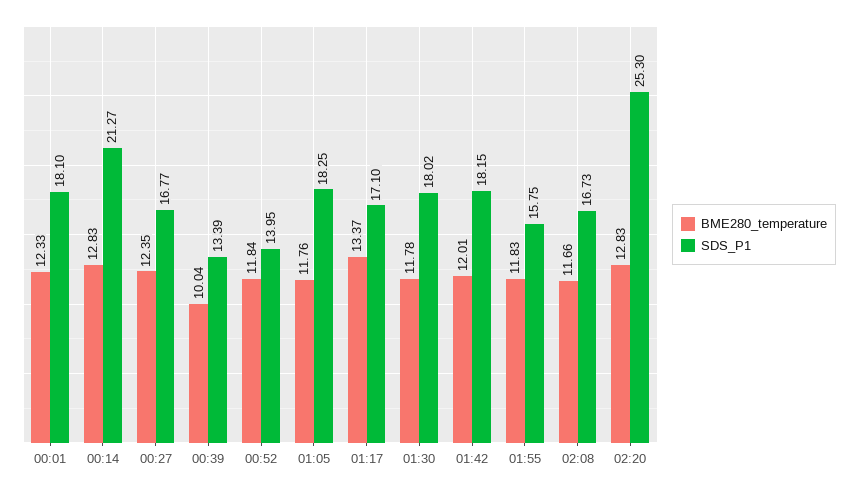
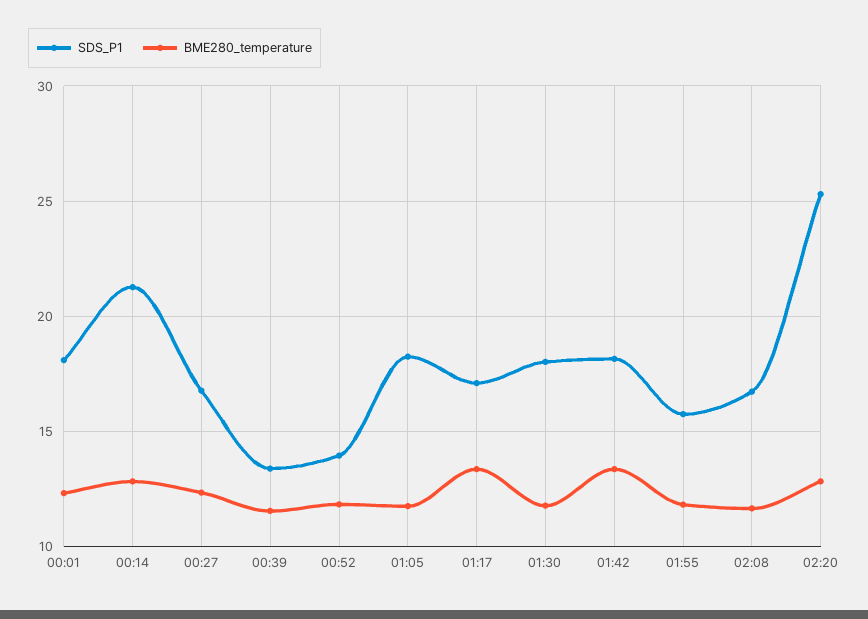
  {
    "BME280_temperature": {
      "00:01": 12.33,
      "00:14": 12.83,
      "00:27": 12.35,
-     "00:39": 10.04,
+     "00:39": 11.5,
      "00:52": 11.84,
      "01:05": 11.76,
      "01:17": 13.37,
      "01:30": 11.78,
-     "01:42": 12.01,
+     "01:42": 13.5,
      "01:55": 11.83,
      "02:08": 11.66,
      "02:20": 12.83
    },
    "SDS_P1": {
      "00:01": 18.1,
      "00:14": 21.27,
      "00:27": 16.77,
      "00:39": 13.39,
      "00:52": 13.95,
      "01:05": 18.25,
      "01:17": 17.1,
      "01:30": 18.02,
      "01:42": 18.15,
      "01:55": 15.75,
      "02:08": 16.73,
      "02:20": 25.3
    }
  }

